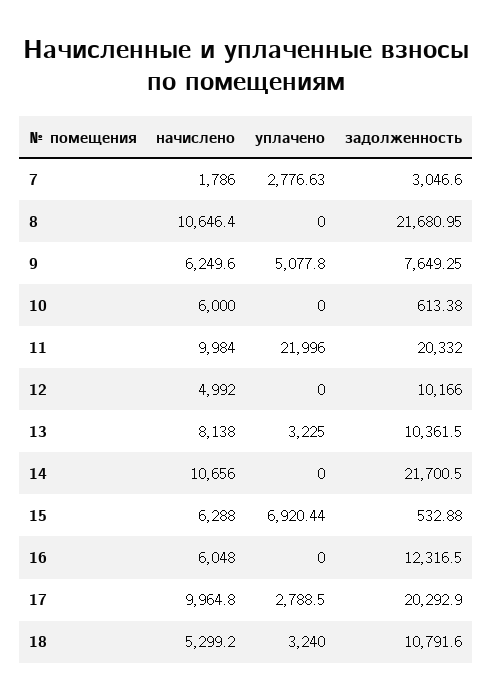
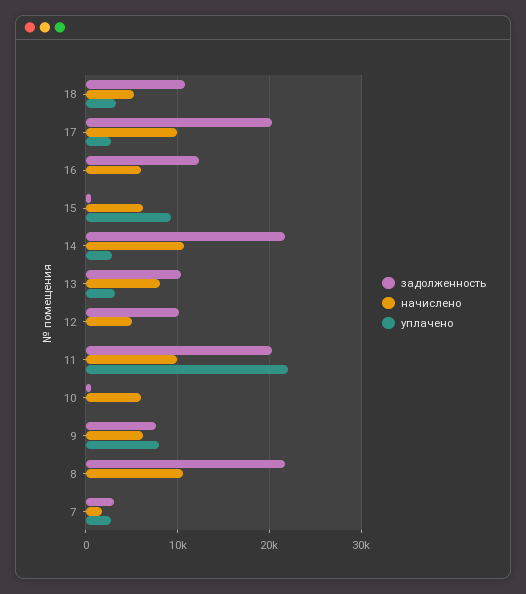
  {
    "начислено": {
      "7": 1786,
      "8": 10646.4,
      "9": 6249.6,
      "10": 6000,
      "11": 9984,
      "12": 4992,
      "13": 8138,
      "14": 10656,
      "15": 6288,
      "16": 6048,
      "17": 9964.8,
      "18": 5299.2
    },
    "уплачено": {
      "7": 2776.63,
      "8": 0,
-     "9": 5077.8,
+     "9": 8000,
      "10": 0,
      "11": 21996,
      "12": 0,
      "13": 3225,
-     "14": 0,
+     "14": 3000,
-     "15": 6920.44,
+     "15": 9000,
      "16": 0,
      "17": 2788.5,
      "18": 3240
    },
    "задолженность": {
      "7": 3046.6,
      "8": 21680.95,
      "9": 7649.25,
      "10": 613.38,
      "11": 20332,
      "12": 10166,
      "13": 10361.5,
      "14": 21700.5,
      "15": 532.88,
      "16": 12316.5,
      "17": 20292.9,
      "18": 10791.6
    }
  }

